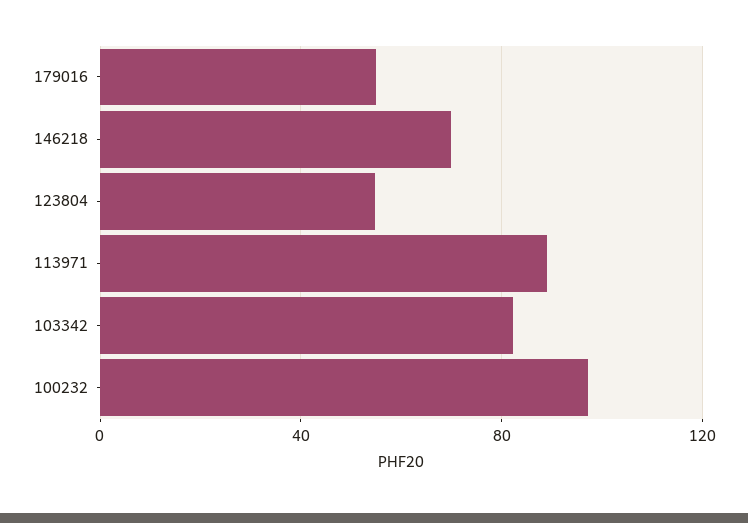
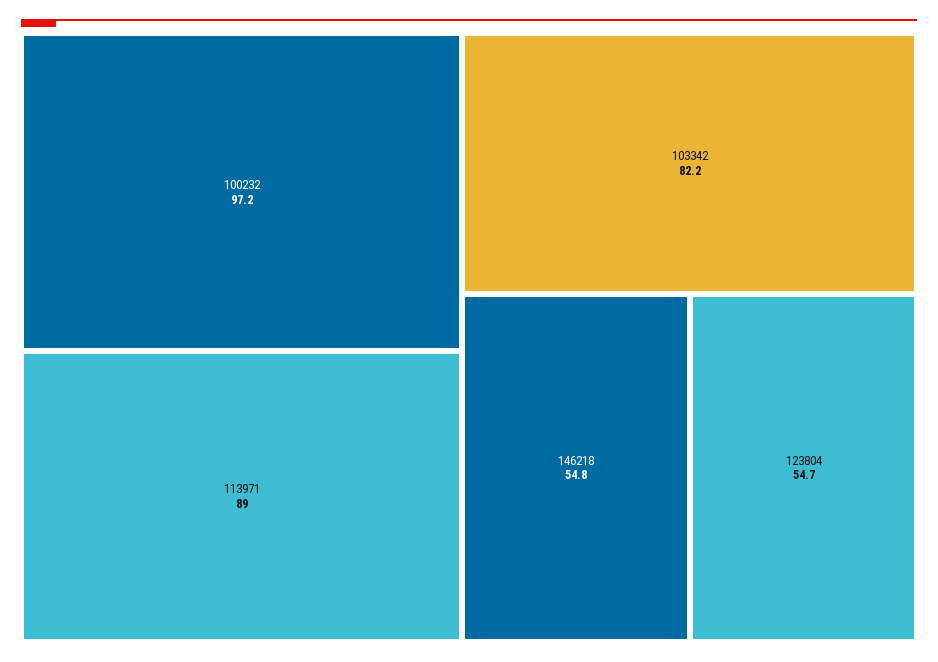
  {
-   "179016": 55,
-   "146218": 70,
+   "146218": 54.8,
    "123804": 54.7,
    "113971": 89,
    "103342": 82.2,
    "100232": 97.2
  }

